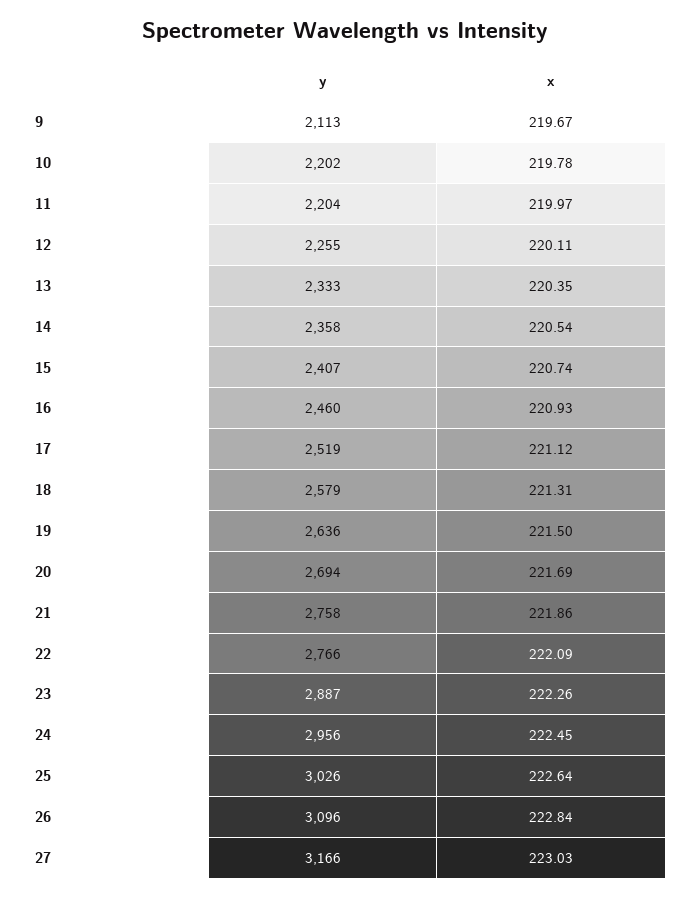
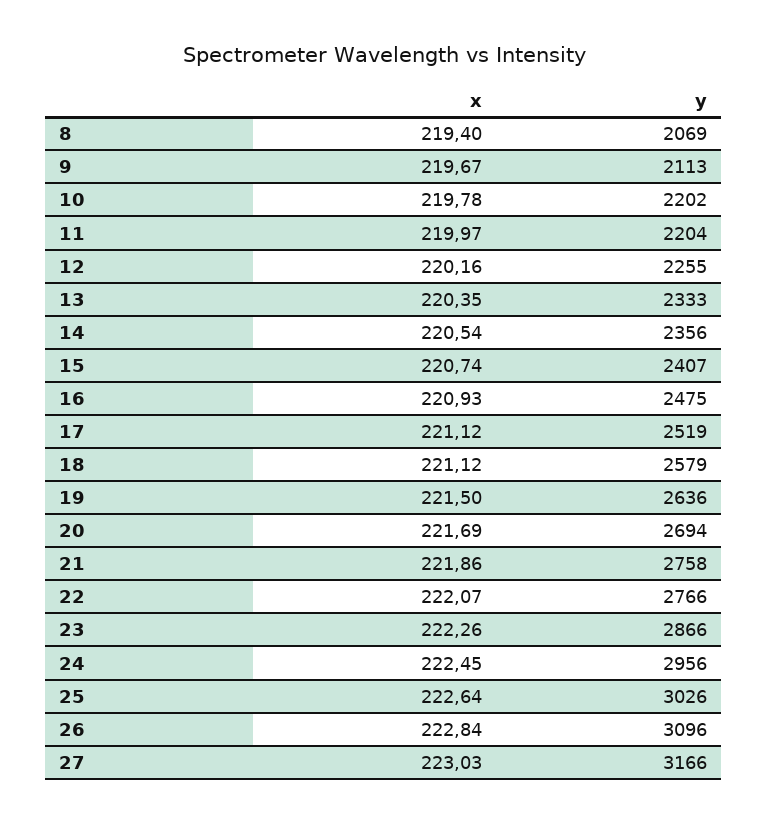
  {
    "y": {
      "9": 2113,
      "10": 2202,
      "11": 2204,
      "12": 2255,
      "13": 2333,
-     "14": 2358,
+     "14": 2356,
      "15": 2407,
-     "16": 2460,
+     "16": 2475,
      "17": 2519,
      "18": 2579,
      "19": 2636,
      "20": 2694,
      "21": 2758,
      "22": 2766,
-     "23": 2887,
+     "23": 2866,
      "24": 2956,
      "25": 3026,
      "26": 3096,
-     "27": 3166
+     "27": 3166,
+     "8": 2069
    },
    "x": {
      "9": 219.67,
      "10": 219.78,
      "11": 219.97,
-     "12": 220.11,
+     "12": 220.16,
      "13": 220.35,
      "14": 220.54,
      "15": 220.74,
      "16": 220.93,
      "17": 221.12,
-     "18": 221.31,
+     "18": 221.12,
      "19": 221.5,
      "20": 221.69,
      "21": 221.86,
-     "22": 222.09,
+     "22": 222.07,
      "23": 222.26,
      "24": 222.45,
      "25": 222.64,
      "26": 222.84,
-     "27": 223.03
+     "27": 223.03,
+     "8": 219.4
    }
  }

